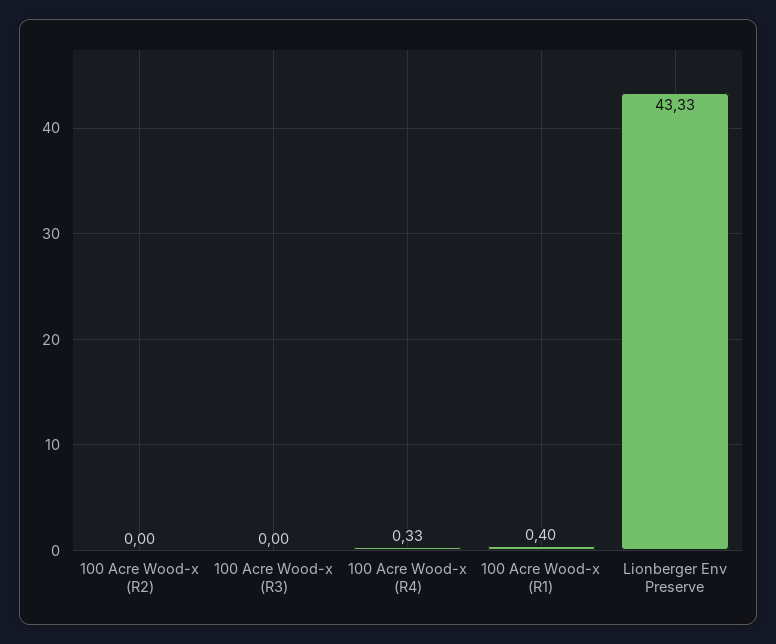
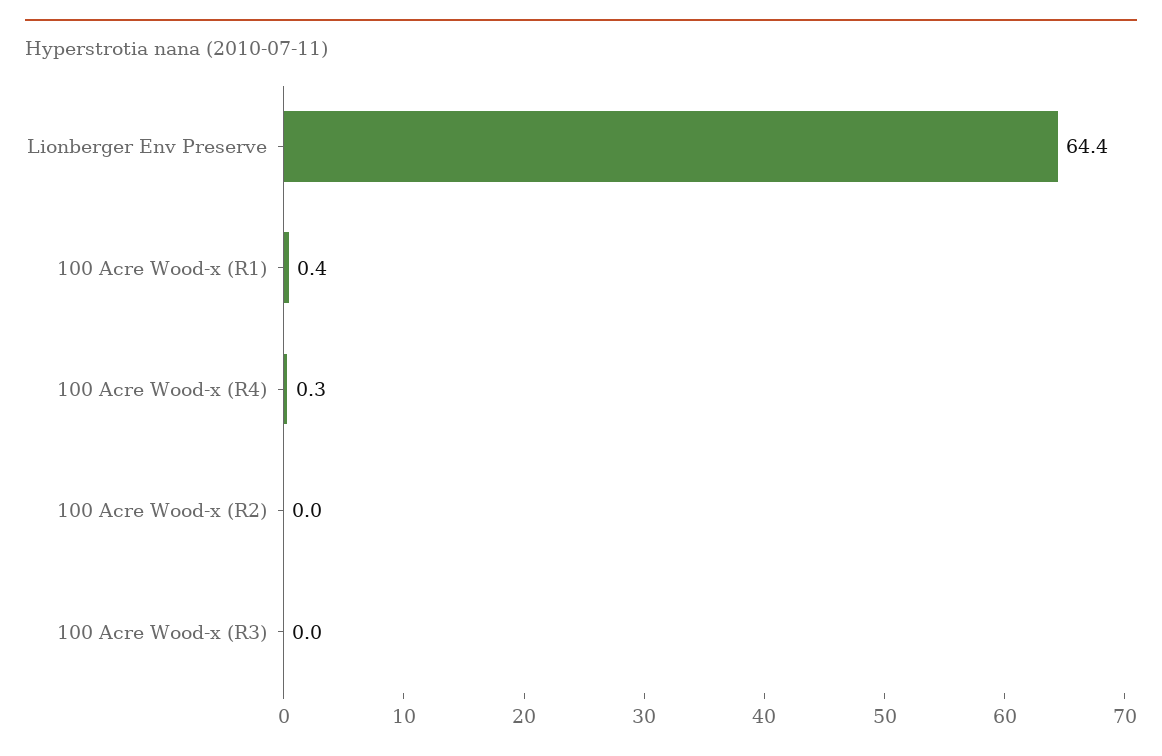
  {
    "100 Acre Wood-x (R2)": 0,
    "100 Acre Wood-x (R3)": 0,
    "100 Acre Wood-x (R4)": 0.33,
    "100 Acre Wood-x (R1)": 0.4,
-   "Lionberger Env Preserve": 43.33
+   "Lionberger Env Preserve": 64.4
  }

